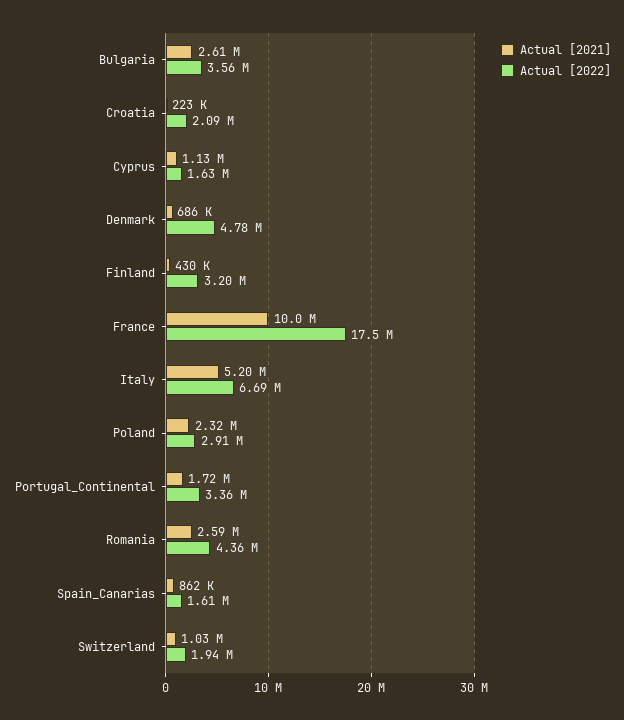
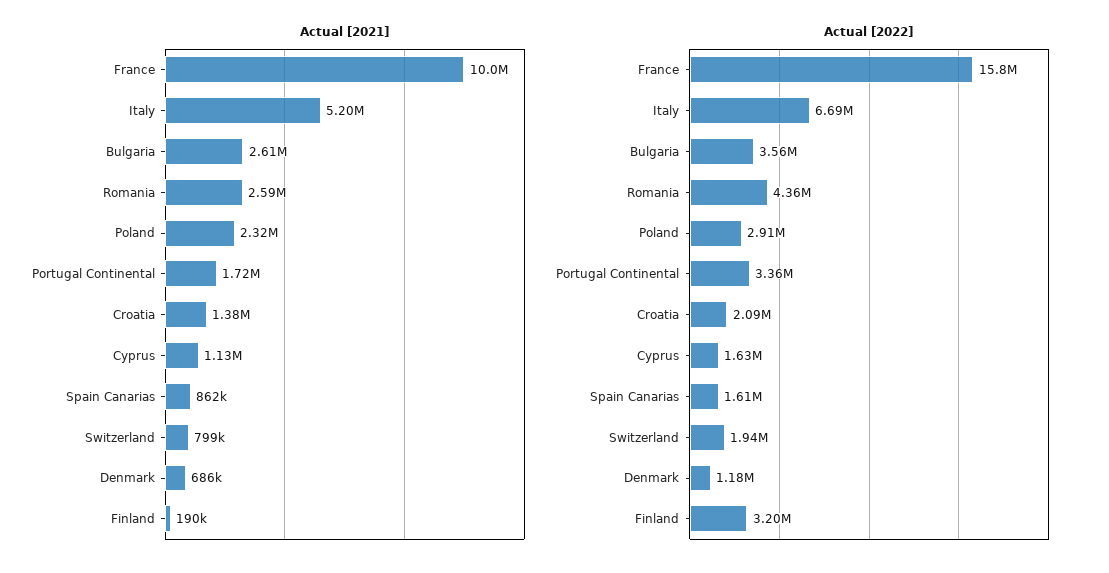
  {
    "Actual [2021]": {
      "Bulgaria": 2610000,
-     "Croatia": 223000,
+     "Croatia": 1380000,
      "Cyprus": 1130000,
      "Denmark": 686000,
-     "Finland": 430000,
+     "Finland": 190000,
      "France": 10000000,
      "Italy": 5200000,
      "Poland": 2320000,
      "Portugal_Continental": 1720000,
      "Romania": 2590000,
      "Spain_Canarias": 862000,
-     "Switzerland": 1030000
+     "Switzerland": 799000
    },
    "Actual [2022]": {
      "Bulgaria": 3560000,
      "Croatia": 2090000,
      "Cyprus": 1630000,
-     "Denmark": 4780000,
+     "Denmark": 1180000,
      "Finland": 3200000,
-     "France": 17500000,
+     "France": 15800000,
      "Italy": 6690000,
      "Poland": 2910000,
      "Portugal_Continental": 3360000,
      "Romania": 4360000,
      "Spain_Canarias": 1610000,
      "Switzerland": 1940000
    }
  }

